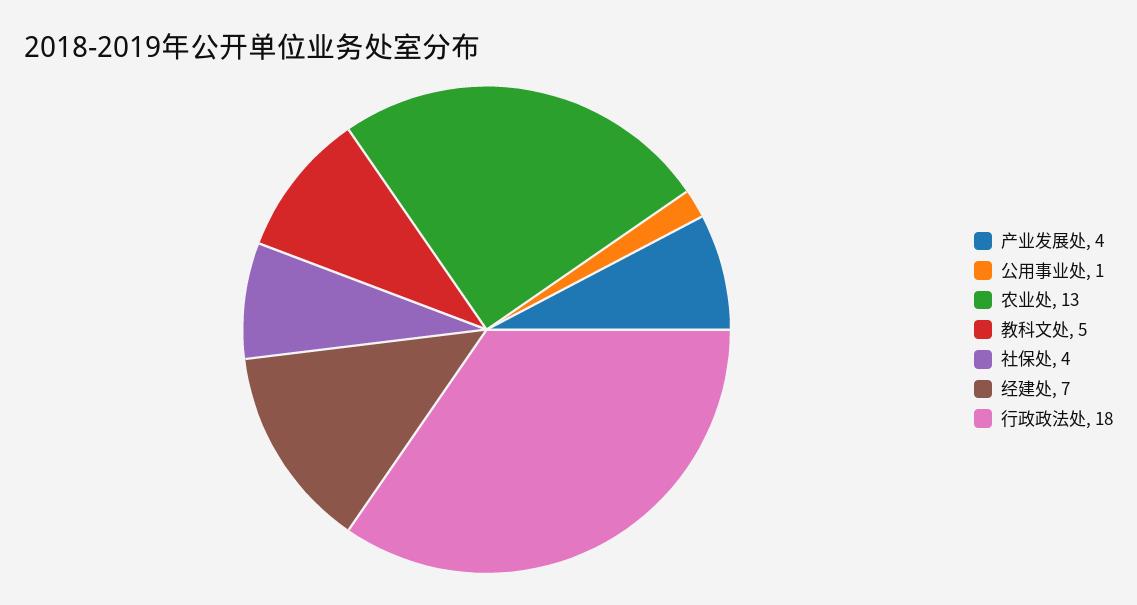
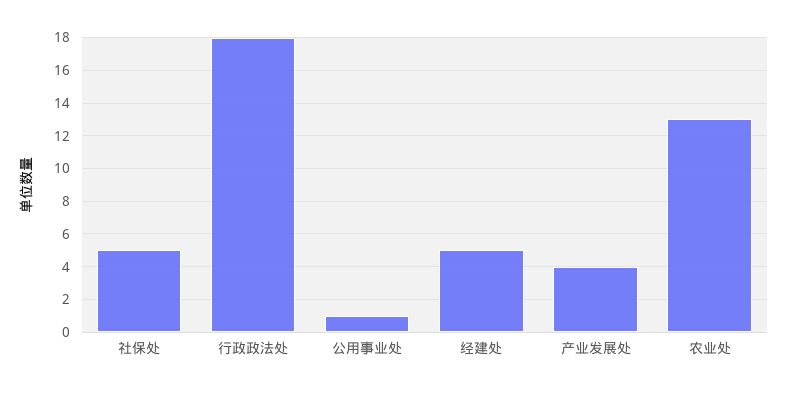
  {
    "产业发展处": 4,
    "公用事业处": 1,
    "农业处": 13,
-   "教科文处": 5,
-   "社保处": 4,
+   "社保处": 5,
-   "经建处": 7,
+   "经建处": 5,
    "行政政法处": 18
  }

